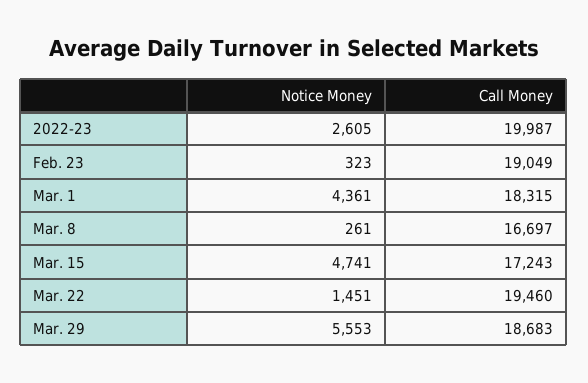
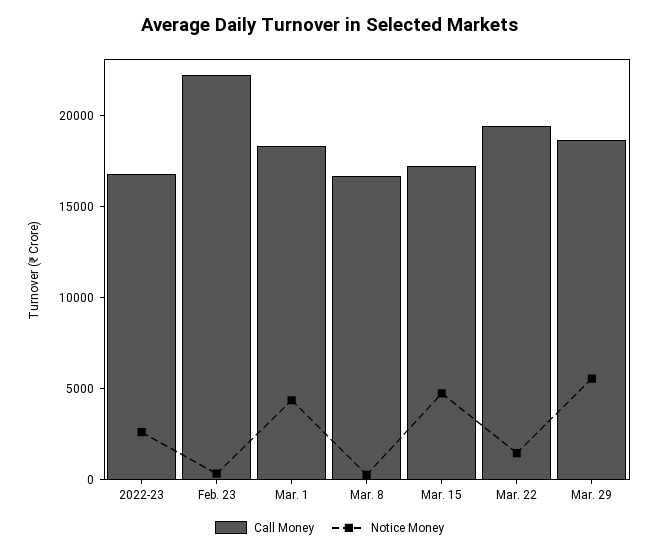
  {
    "Notice Money": {
      "2022-23": 2605,
      "Feb. 23": 323,
      "Mar. 1": 4361,
      "Mar. 8": 261,
      "Mar. 15": 4741,
      "Mar. 22": 1451,
      "Mar. 29": 5553
    },
    "Call Money": {
-     "2022-23": 19987,
+     "2022-23": 17000,
-     "Feb. 23": 19049,
+     "Feb. 23": 22000,
      "Mar. 1": 18315,
      "Mar. 8": 16697,
      "Mar. 15": 17243,
      "Mar. 22": 19460,
      "Mar. 29": 18683
    }
  }

